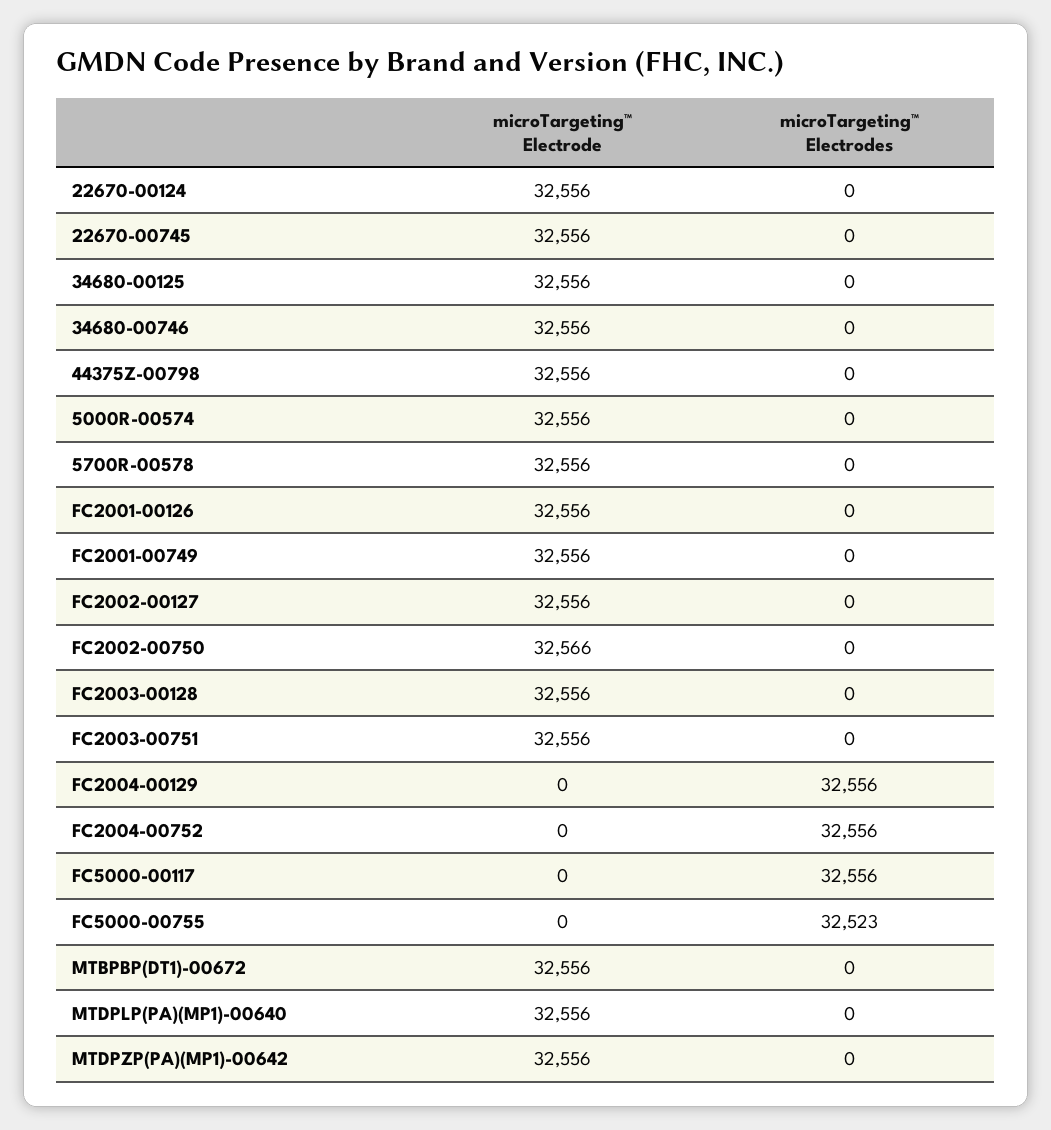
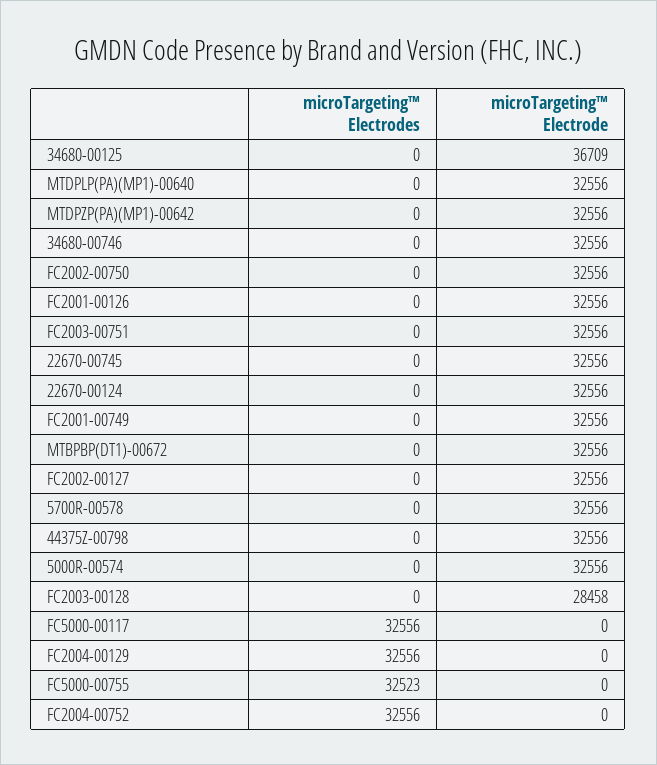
  {
    "microTargeting™ Electrode": {
      "22670-00124": 32556,
      "22670-00745": 32556,
-     "34680-00125": 32556,
+     "34680-00125": 36709,
      "34680-00746": 32556,
      "44375Z-00798": 32556,
      "5000R-00574": 32556,
      "5700R-00578": 32556,
      "FC2001-00126": 32556,
      "FC2001-00749": 32556,
      "FC2002-00127": 32556,
-     "FC2002-00750": 32566,
+     "FC2002-00750": 32556,
-     "FC2003-00128": 32556,
+     "FC2003-00128": 28458,
      "FC2003-00751": 32556,
      "FC2004-00129": 0,
      "FC2004-00752": 0,
      "FC5000-00117": 0,
      "FC5000-00755": 0,
      "MTBPBP(DT1)-00672": 32556,
      "MTDPLP(PA)(MP1)-00640": 32556,
      "MTDPZP(PA)(MP1)-00642": 32556
    },
    "microTargeting™ Electrodes": {
      "22670-00124": 0,
      "22670-00745": 0,
      "34680-00125": 0,
      "34680-00746": 0,
      "44375Z-00798": 0,
      "5000R-00574": 0,
      "5700R-00578": 0,
      "FC2001-00126": 0,
      "FC2001-00749": 0,
      "FC2002-00127": 0,
      "FC2002-00750": 0,
      "FC2003-00128": 0,
      "FC2003-00751": 0,
      "FC2004-00129": 32556,
      "FC2004-00752": 32556,
      "FC5000-00117": 32556,
      "FC5000-00755": 32523,
      "MTBPBP(DT1)-00672": 0,
      "MTDPLP(PA)(MP1)-00640": 0,
      "MTDPZP(PA)(MP1)-00642": 0
    }
  }

